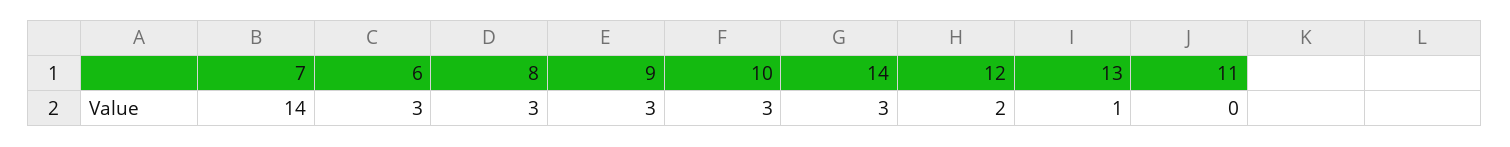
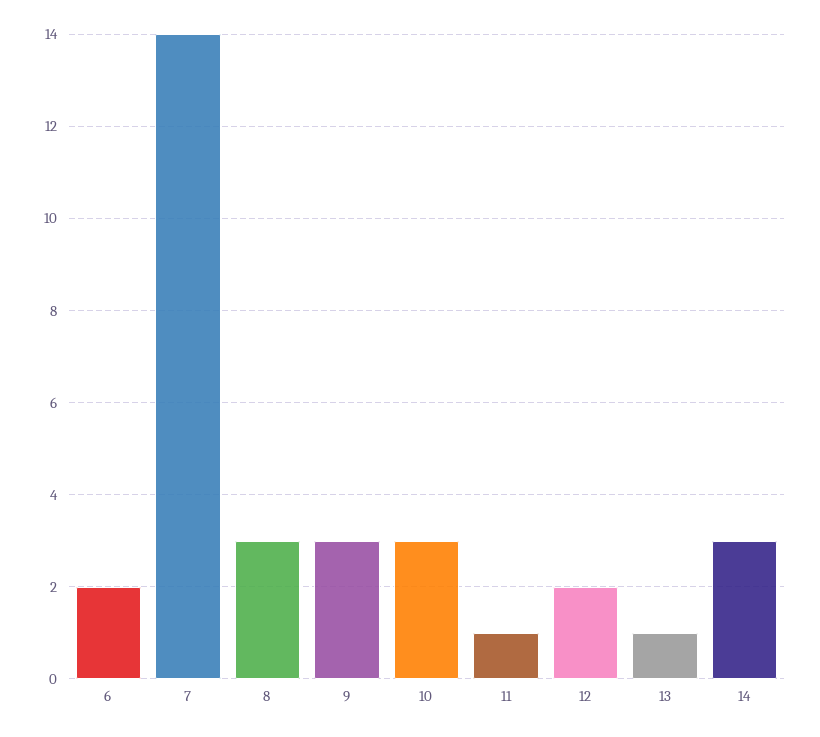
  {
    "7": 14,
-   "6": 3,
+   "6": 2,
    "8": 3,
    "9": 3,
    "10": 3,
    "14": 3,
    "12": 2,
    "13": 1,
-   "11": 0
+   "11": 1
  }

